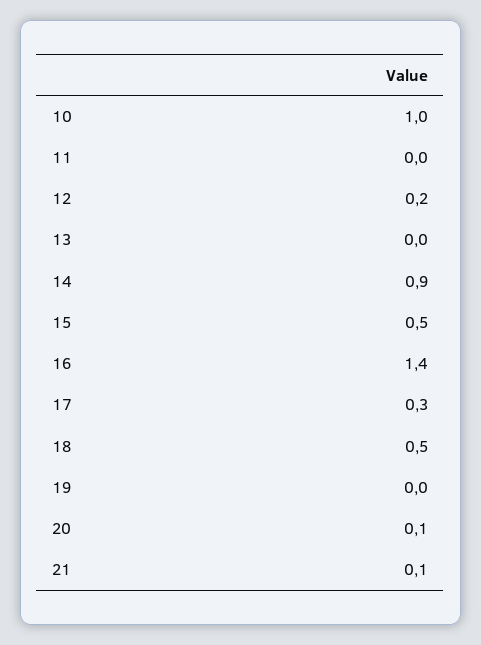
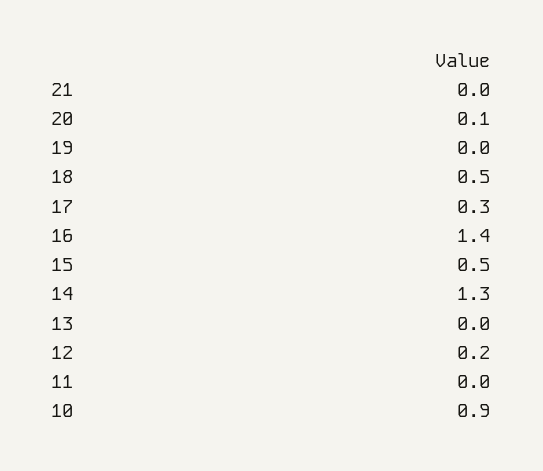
  {
-   "10": 1,
+   "10": 0.9,
    "11": 0,
    "12": 0.2,
    "13": 0,
-   "14": 0.9,
+   "14": 1.3,
    "15": 0.5,
    "16": 1.4,
    "17": 0.3,
    "18": 0.5,
    "19": 0,
    "20": 0.1,
-   "21": 0.1
+   "21": 0
  }

